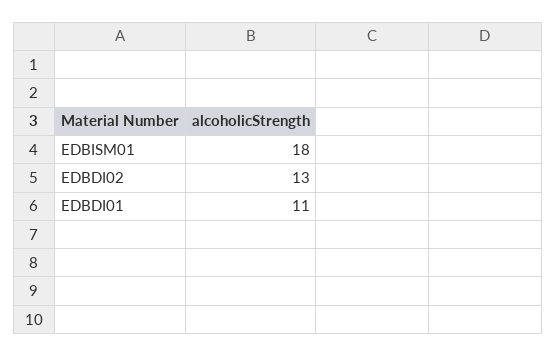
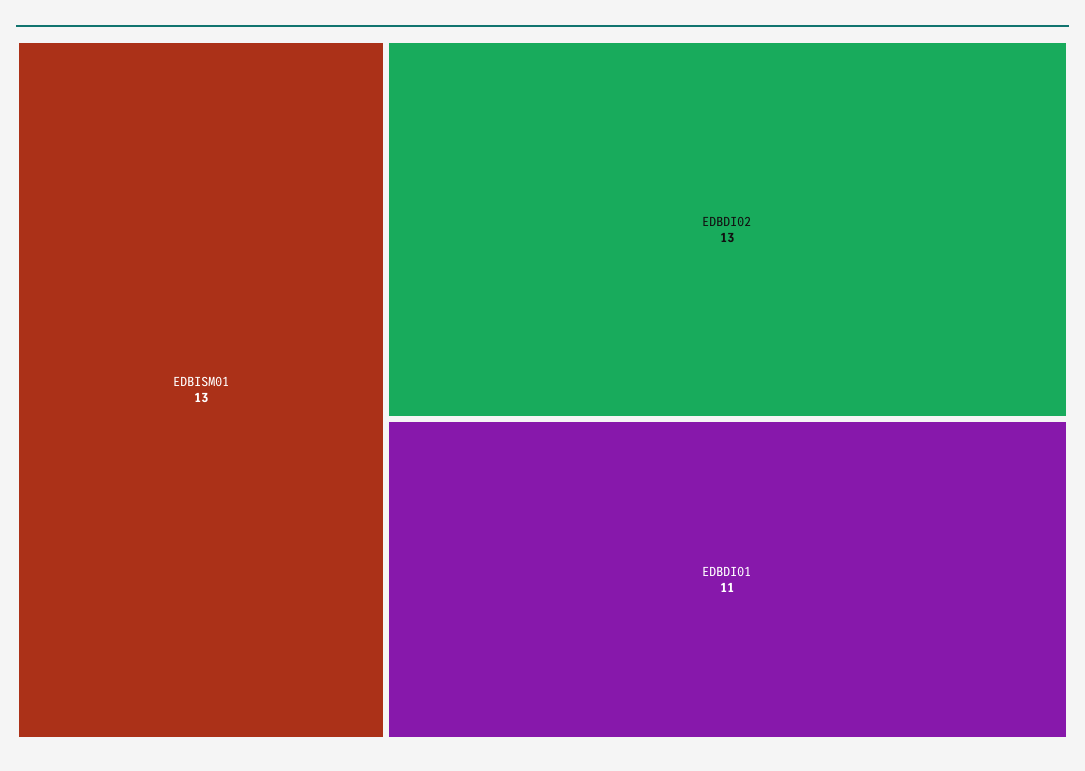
  {
-   "EDBISM01": 18,
+   "EDBISM01": 13,
    "EDBDI02": 13,
    "EDBDI01": 11
  }

